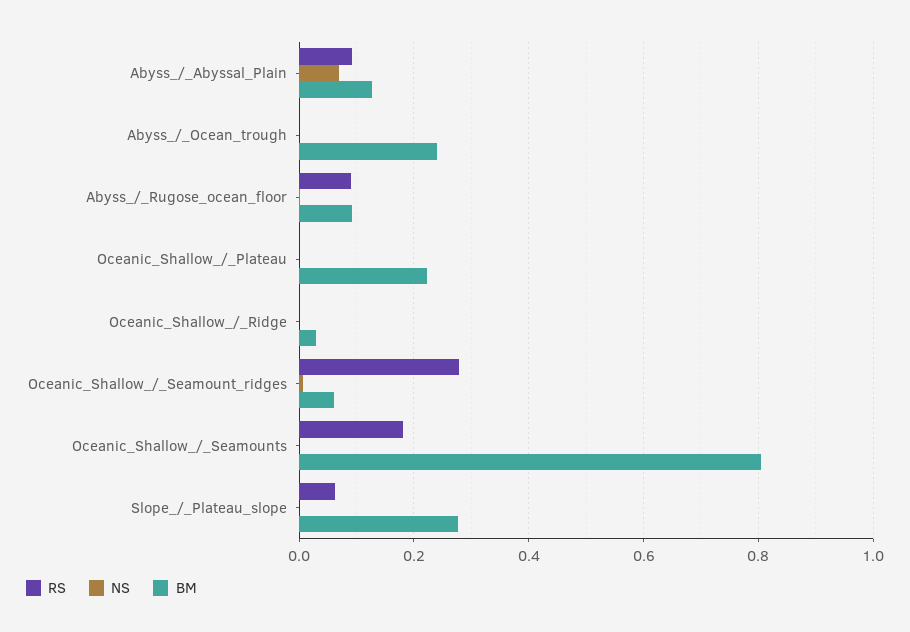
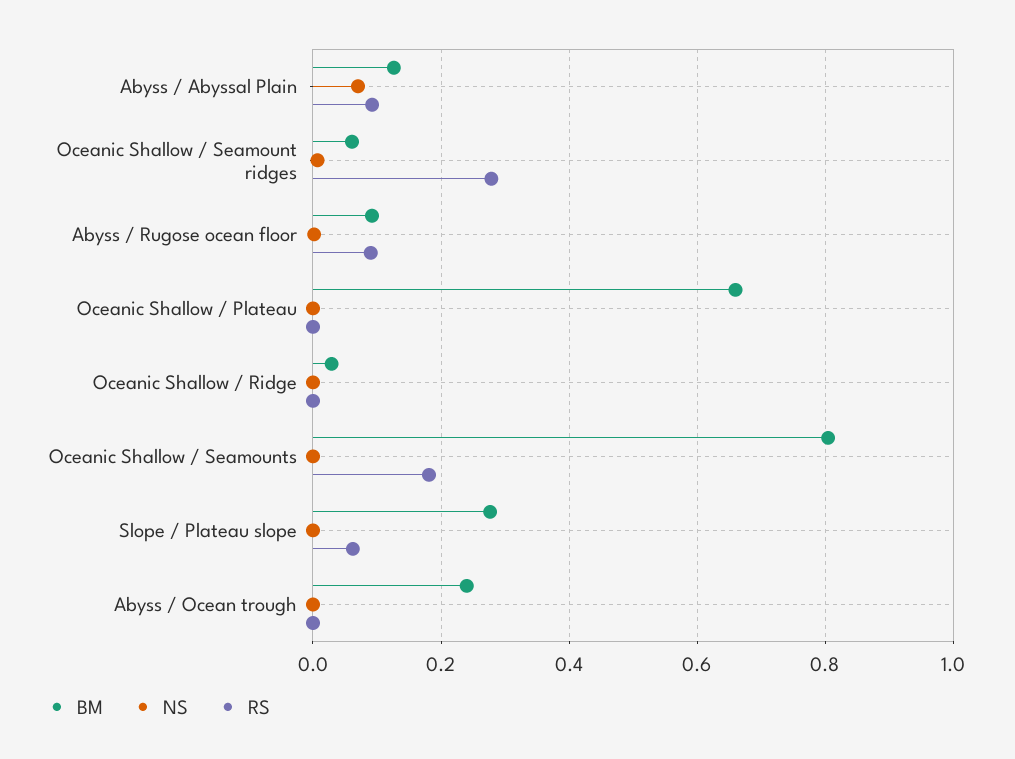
  {
    "RS": {
      "Abyss_/_Abyssal_Plain": 0.1,
      "Abyss_/_Ocean_trough": 0,
      "Abyss_/_Rugose_ocean_floor": 0.1,
      "Oceanic_Shallow_/_Plateau": 0,
      "Oceanic_Shallow_/_Ridge": 0,
      "Oceanic_Shallow_/_Seamount_ridges": 0.28,
      "Oceanic_Shallow_/_Seamounts": 0.18,
      "Slope_/_Plateau_slope": 0.06
    },
    "NS": {
      "Abyss_/_Abyssal_Plain": 0.08,
      "Abyss_/_Ocean_trough": 0,
      "Abyss_/_Rugose_ocean_floor": 0,
      "Oceanic_Shallow_/_Plateau": 0,
      "Oceanic_Shallow_/_Ridge": 0,
      "Oceanic_Shallow_/_Seamount_ridges": 0,
      "Oceanic_Shallow_/_Seamounts": 0,
      "Slope_/_Plateau_slope": 0
    },
    "BM": {
      "Abyss_/_Abyssal_Plain": 0.12,
      "Abyss_/_Ocean_trough": 0.24,
      "Abyss_/_Rugose_ocean_floor": 0.1,
-     "Oceanic_Shallow_/_Plateau": 0.22,
+     "Oceanic_Shallow_/_Plateau": 0.66,
      "Oceanic_Shallow_/_Ridge": 0.02,
      "Oceanic_Shallow_/_Seamount_ridges": 0.06,
      "Oceanic_Shallow_/_Seamounts": 0.8,
      "Slope_/_Plateau_slope": 0.28
    }
  }

